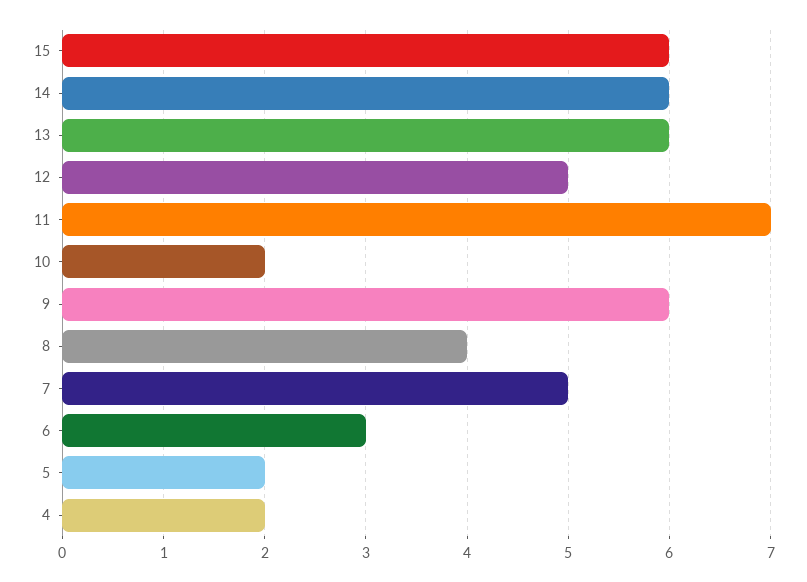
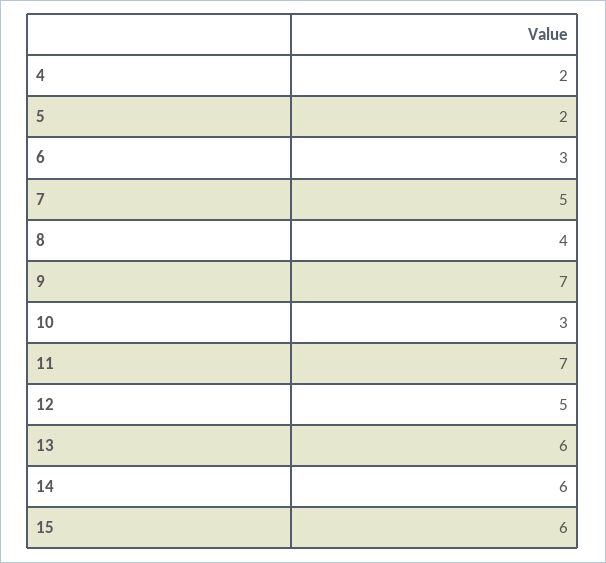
  {
    "15": 6,
    "14": 6,
    "13": 6,
    "12": 5,
    "11": 7,
-   "10": 2,
+   "10": 3,
-   "9": 6,
+   "9": 7,
    "8": 4,
    "7": 5,
    "6": 3,
    "5": 2,
    "4": 2
  }

